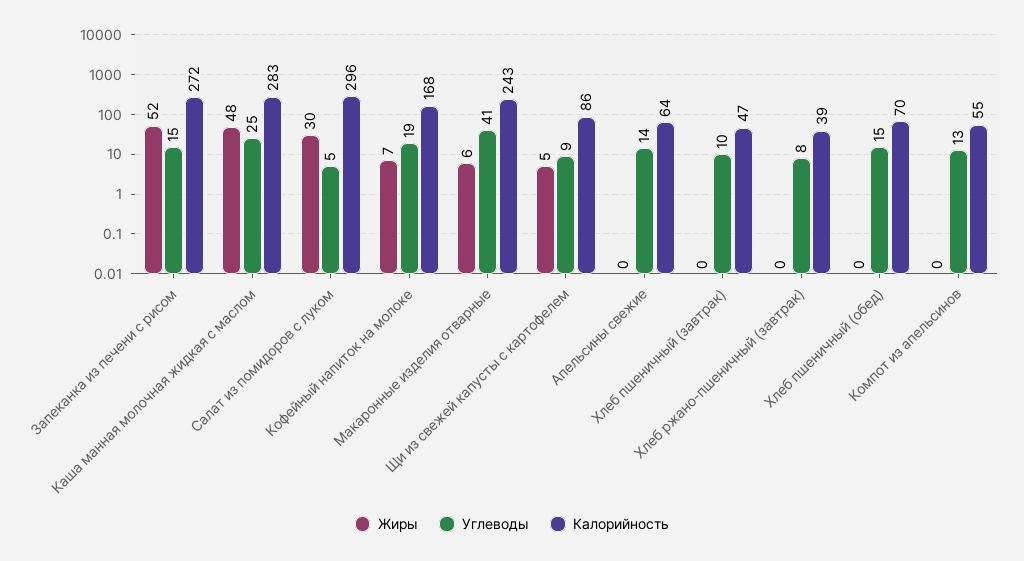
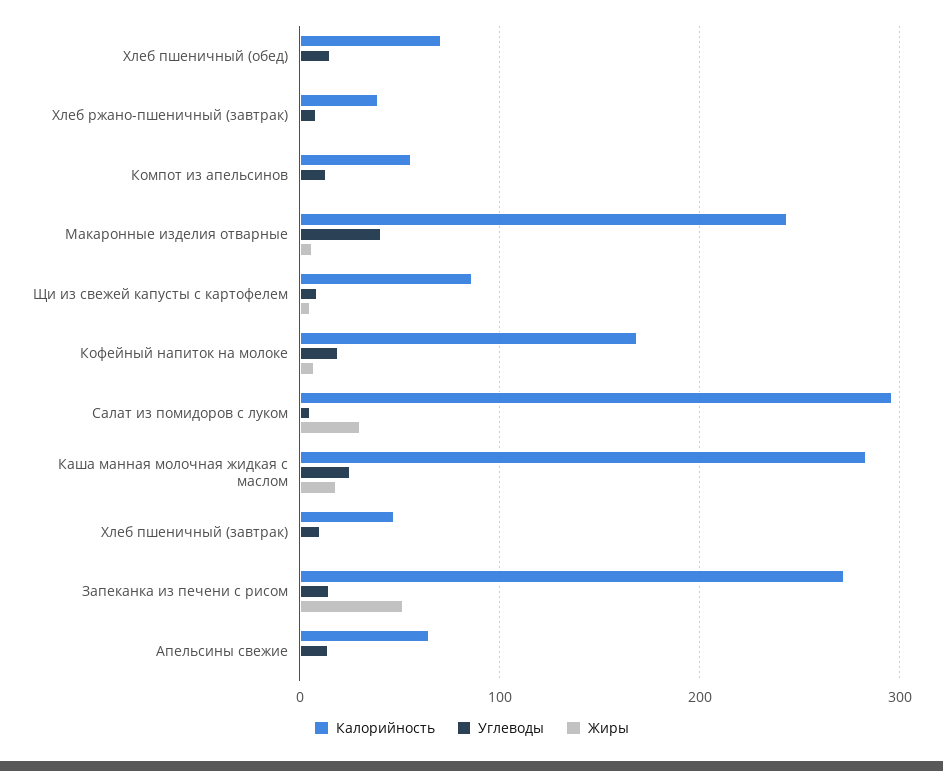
  {
    "Жиры": {
      "Запеканка из печени с рисом": 52,
-     "Каша манная молочная жидкая с маслом": 48,
+     "Каша манная молочная жидкая с маслом": 20,
      "Салат из помидоров с луком": 30,
      "Кофейный напиток на молоке": 7,
      "Макаронные изделия отварные": 6,
      "Щи из свежей капусты с картофелем": 5,
      "Апельсины свежие": 0,
      "Хлеб пшеничный (завтрак)": 0,
      "Хлеб ржано-пшеничный (завтрак)": 0,
      "Хлеб пшеничный (обед)": 0,
      "Компот из апельсинов": 0
    },
    "Углеводы": {
      "Запеканка из печени с рисом": 15,
      "Каша манная молочная жидкая с маслом": 25,
      "Салат из помидоров с луком": 5,
      "Кофейный напиток на молоке": 19,
      "Макаронные изделия отварные": 41,
      "Щи из свежей капусты с картофелем": 9,
      "Апельсины свежие": 14,
      "Хлеб пшеничный (завтрак)": 10,
      "Хлеб ржано-пшеничный (завтрак)": 8,
      "Хлеб пшеничный (обед)": 15,
      "Компот из апельсинов": 13
    },
    "Калорийность": {
      "Запеканка из печени с рисом": 272,
      "Каша манная молочная жидкая с маслом": 283,
      "Салат из помидоров с луком": 296,
      "Кофейный напиток на молоке": 168,
      "Макаронные изделия отварные": 243,
      "Щи из свежей капусты с картофелем": 86,
      "Апельсины свежие": 64,
      "Хлеб пшеничный (завтрак)": 47,
      "Хлеб ржано-пшеничный (завтрак)": 39,
      "Хлеб пшеничный (обед)": 70,
      "Компот из апельсинов": 55
    }
  }

